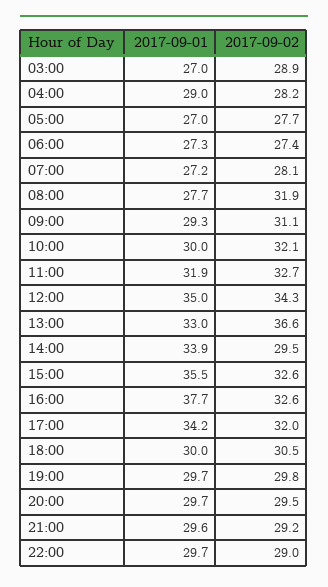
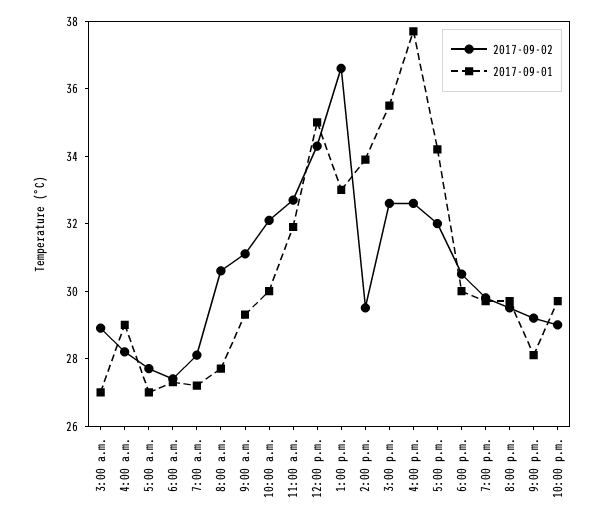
  {
    "2017-09-01": {
      "03:00": 27,
      "04:00": 29,
      "05:00": 27,
      "06:00": 27.3,
      "07:00": 27.2,
      "08:00": 27.7,
      "09:00": 29.3,
      "10:00": 30,
      "11:00": 31.9,
      "12:00": 35,
      "13:00": 33,
      "14:00": 33.9,
      "15:00": 35.5,
      "16:00": 37.7,
      "17:00": 34.2,
      "18:00": 30,
      "19:00": 29.7,
      "20:00": 29.7,
-     "21:00": 29.6,
+     "21:00": 28,
      "22:00": 29.7
    },
    "2017-09-02": {
      "03:00": 28.9,
      "04:00": 28.2,
      "05:00": 27.7,
      "06:00": 27.4,
      "07:00": 28.1,
-     "08:00": 31.9,
+     "08:00": 30.5,
      "09:00": 31.1,
      "10:00": 32.1,
      "11:00": 32.7,
      "12:00": 34.3,
      "13:00": 36.6,
      "14:00": 29.5,
      "15:00": 32.6,
      "16:00": 32.6,
      "17:00": 32,
      "18:00": 30.5,
      "19:00": 29.8,
      "20:00": 29.5,
      "21:00": 29.2,
      "22:00": 29
    }
  }

